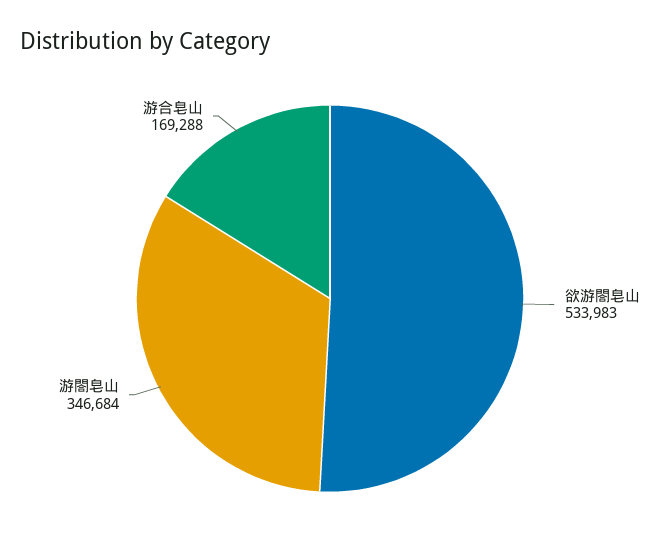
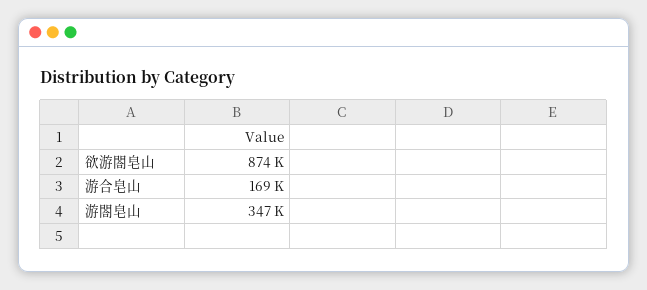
  {
-   "欲游閤皂山": 533983,
+   "欲游閤皂山": 874000,
    "游閤皂山": 346684,
    "游合皂山": 169288
  }

